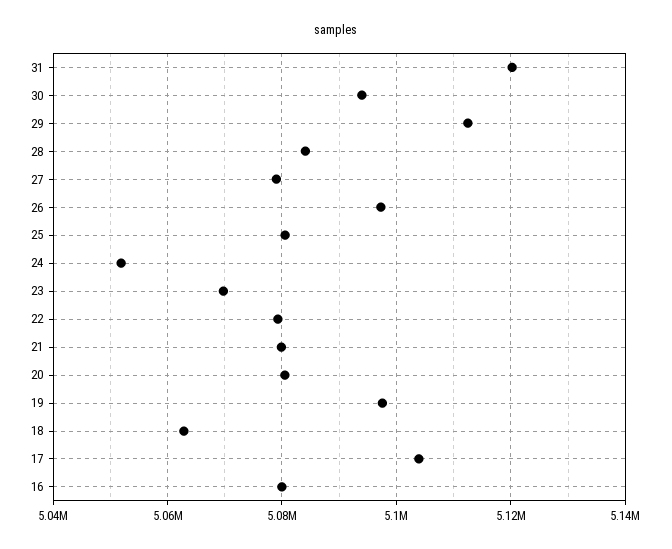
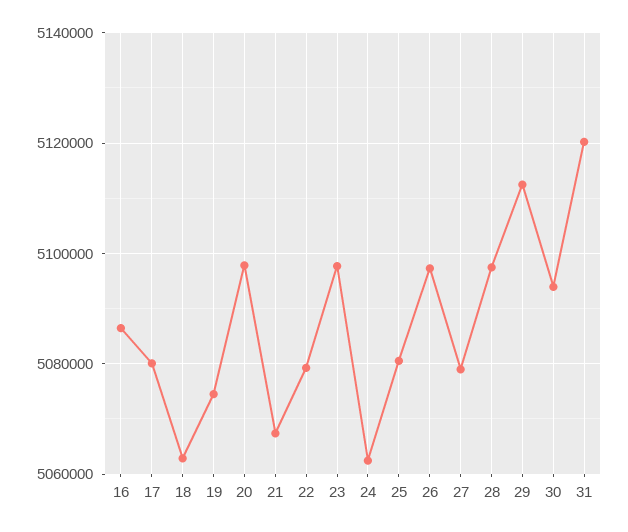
  {
    "31": 5120000,
    "30": 5094000,
    "29": 5112000,
-   "28": 5084000,
+   "28": 5098000,
    "27": 5080000,
    "26": 5098000,
    "25": 5080000,
-   "24": 5052000,
+   "24": 5062000,
-   "23": 5070000,
+   "23": 5098000,
    "22": 5080000,
-   "21": 5080000,
+   "21": 5068000,
-   "20": 5080000,
+   "20": 5098000,
-   "19": 5098000,
+   "19": 5074000,
    "18": 5062000,
-   "17": 5104000,
+   "17": 5080000,
-   "16": 5080000
+   "16": 5086000
  }

